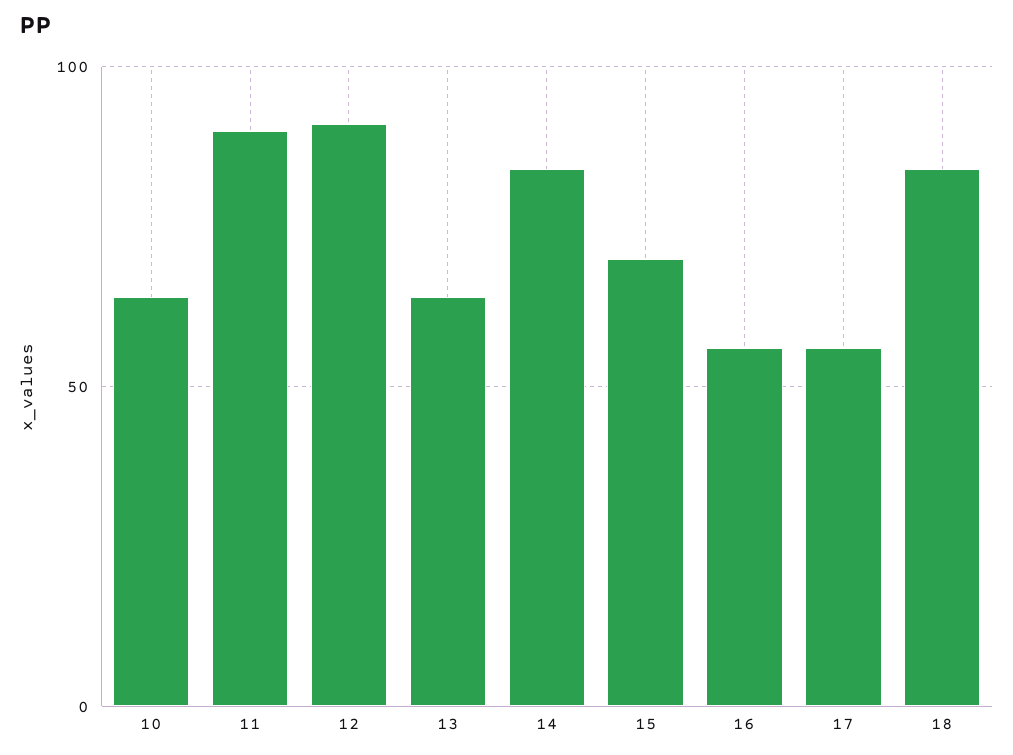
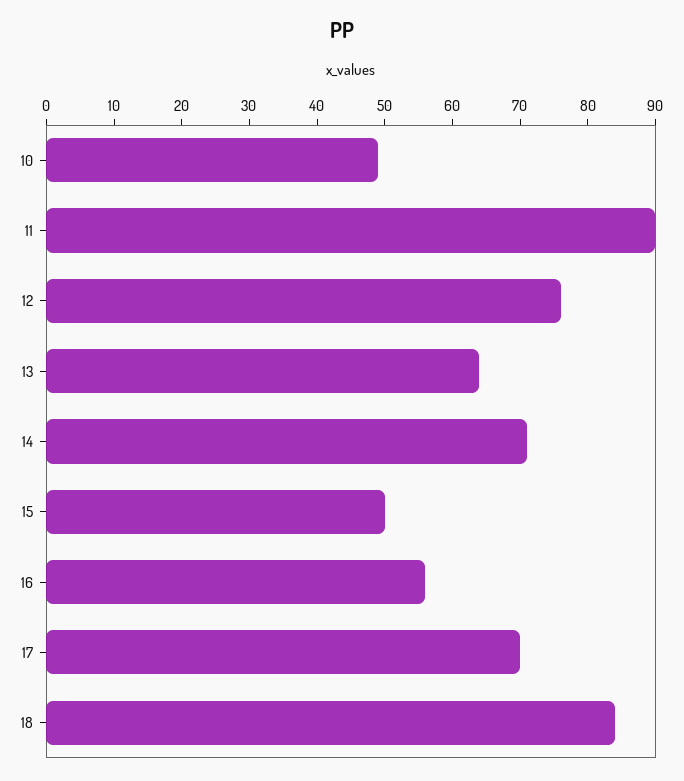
  {
-   "10": 65,
+   "10": 50,
    "11": 90,
-   "12": 90,
+   "12": 75,
    "13": 65,
-   "14": 85,
+   "14": 70,
-   "15": 70,
+   "15": 50,
    "16": 55,
-   "17": 55,
+   "17": 70,
    "18": 85
  }

